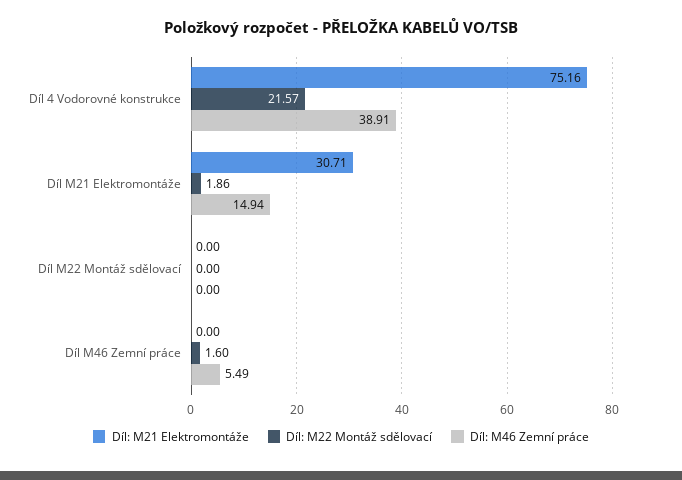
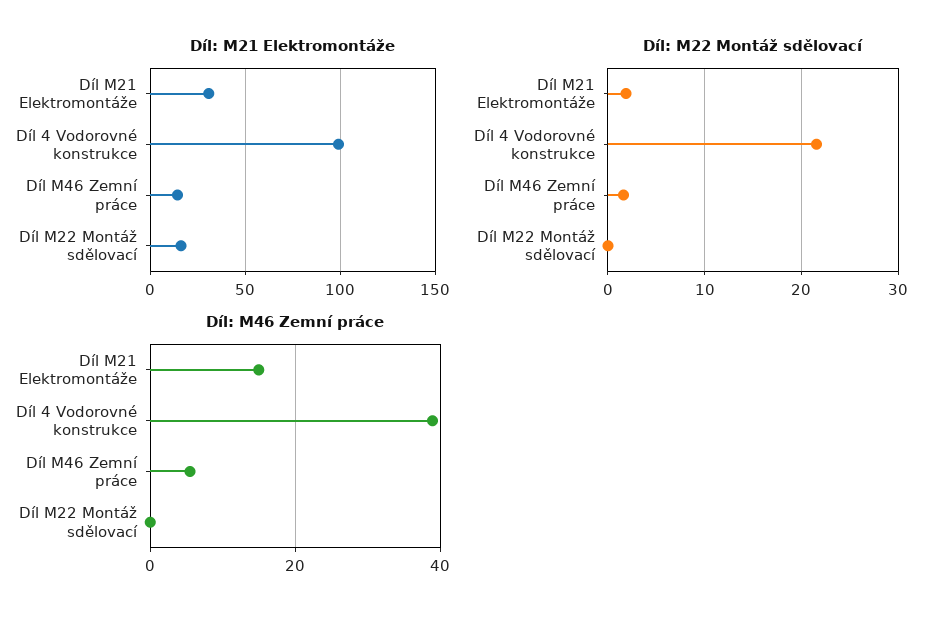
  {
    "Díl: M21 Elektromontáže": {
-     "Díl 4 Vodorovné konstrukce": 75.16,
+     "Díl 4 Vodorovné konstrukce": 100,
      "Díl M21 Elektromontáže": 30.71,
-     "Díl M22 Montáž sdělovací": 0,
+     "Díl M22 Montáž sdělovací": 15,
-     "Díl M46 Zemní práce": 0
+     "Díl M46 Zemní práce": 15
    },
    "Díl: M22 Montáž sdělovací": {
      "Díl 4 Vodorovné konstrukce": 21.57,
      "Díl M21 Elektromontáže": 1.86,
      "Díl M22 Montáž sdělovací": 0,
      "Díl M46 Zemní práce": 1.6
    },
    "Díl: M46 Zemní práce": {
      "Díl 4 Vodorovné konstrukce": 38.91,
      "Díl M21 Elektromontáže": 14.94,
      "Díl M22 Montáž sdělovací": 0,
      "Díl M46 Zemní práce": 5.49
    }
  }

